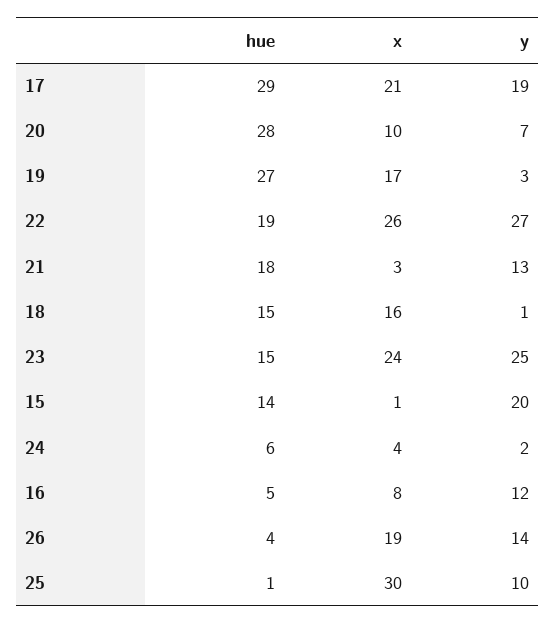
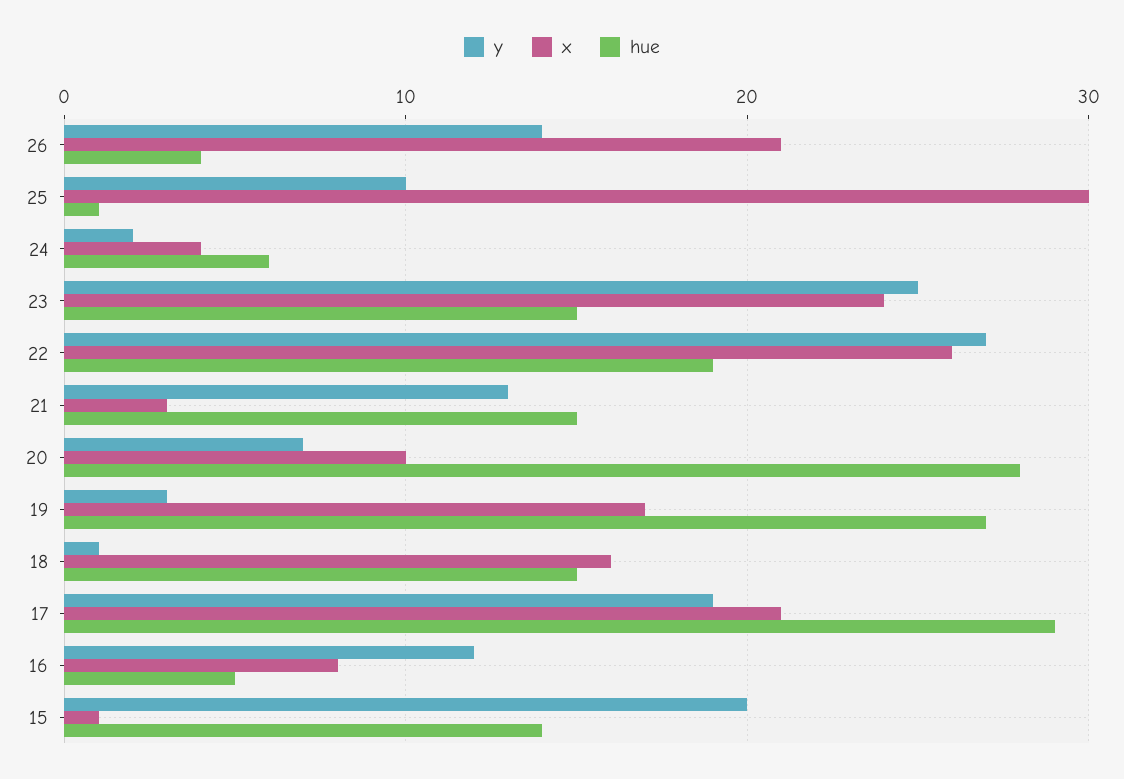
  {
    "hue": {
      "17": 29,
      "20": 28,
      "19": 27,
      "22": 19,
-     "21": 18,
+     "21": 15,
      "18": 15,
      "23": 15,
      "15": 14,
      "24": 6,
      "16": 5,
      "26": 4,
      "25": 1
    },
    "x": {
      "17": 21,
      "20": 10,
      "19": 17,
      "22": 26,
      "21": 3,
      "18": 16,
      "23": 24,
      "15": 1,
      "24": 4,
      "16": 8,
-     "26": 19,
+     "26": 21,
      "25": 30
    },
    "y": {
      "17": 19,
      "20": 7,
      "19": 3,
      "22": 27,
      "21": 13,
      "18": 1,
      "23": 25,
      "15": 20,
      "24": 2,
      "16": 12,
      "26": 14,
      "25": 10
    }
  }

